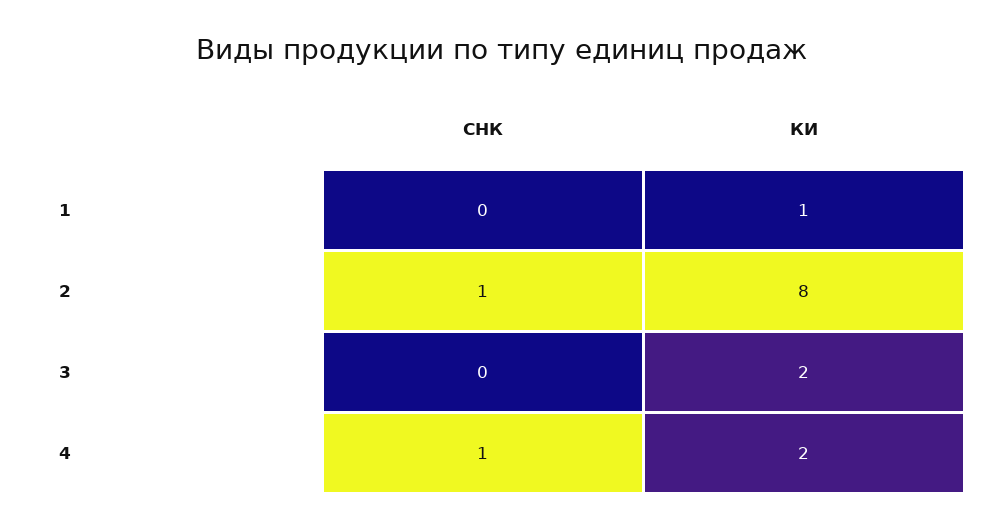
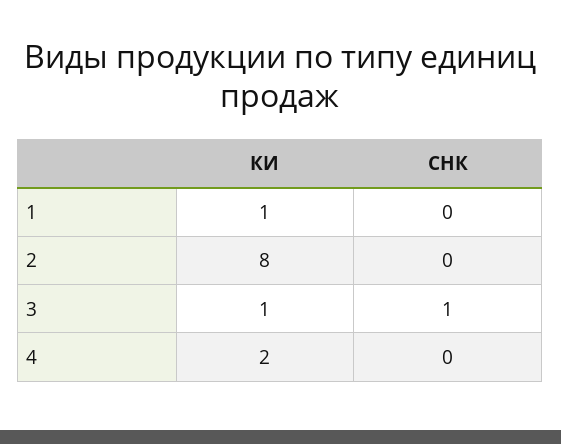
  {
    "СНК": {
      "1": 0,
-     "2": 1,
+     "2": 0,
-     "3": 0,
+     "3": 1,
-     "4": 1
+     "4": 0
    },
    "КИ": {
      "1": 1,
      "2": 8,
-     "3": 2,
+     "3": 1,
      "4": 2
    }
  }

